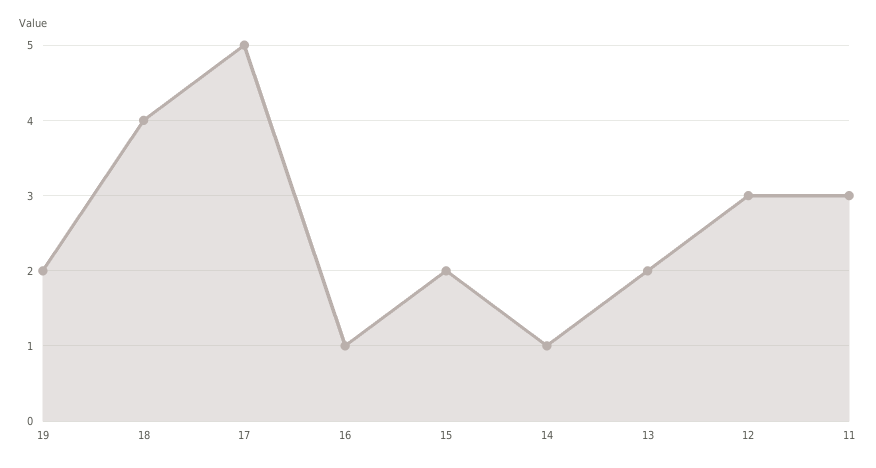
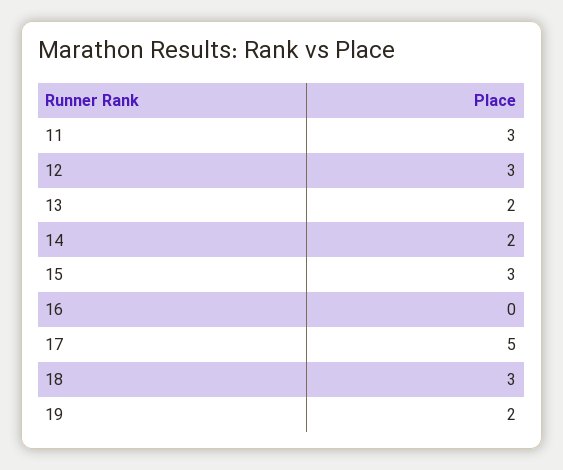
  {
    "19": 2,
-   "18": 4,
+   "18": 3,
    "17": 5,
-   "16": 1,
+   "16": 0,
-   "15": 2,
+   "15": 3,
-   "14": 1,
+   "14": 2,
    "13": 2,
    "12": 3,
    "11": 3
  }

